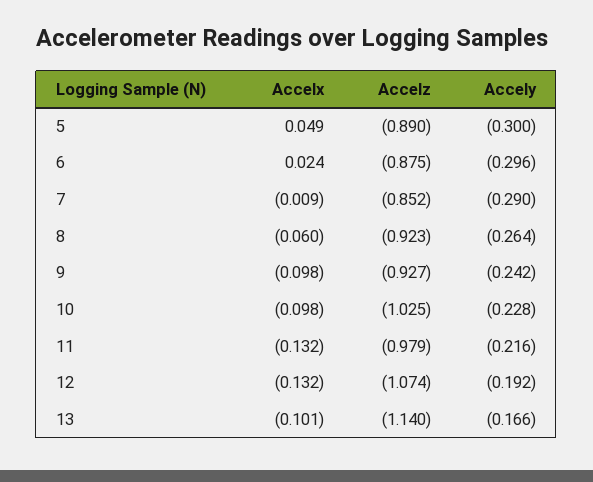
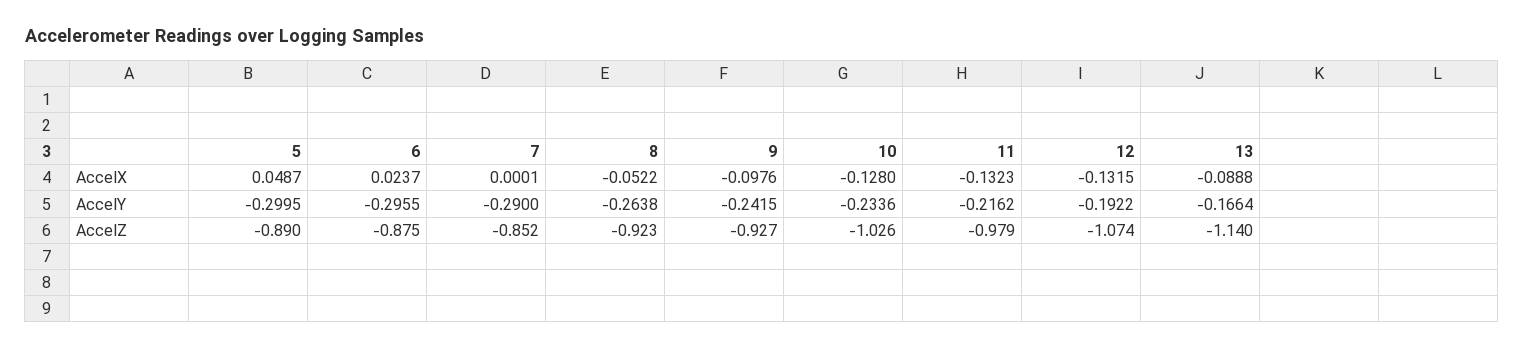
  {
    "Accelx": {
      "5": 0.0487,
      "6": 0.0237,
-     "7": -0.009,
+     "7": 0.0001,
-     "8": -0.06,
+     "8": -0.0522,
      "9": -0.0976,
-     "10": -0.098,
+     "10": -0.128,
      "11": -0.1323,
      "12": -0.1315,
-     "13": -0.101
+     "13": -0.0888
    },
    "Accelz": {
      "5": -0.89,
      "6": -0.875,
      "7": -0.852,
      "8": -0.923,
      "9": -0.927,
-     "10": -1.025,
+     "10": -1.026,
      "11": -0.979,
      "12": -1.074,
      "13": -1.14
    },
    "Accely": {
      "5": -0.2995,
      "6": -0.2955,
      "7": -0.29,
      "8": -0.2638,
      "9": -0.2415,
-     "10": -0.228,
+     "10": -0.2336,
      "11": -0.2162,
      "12": -0.1922,
      "13": -0.1664
    }
  }

